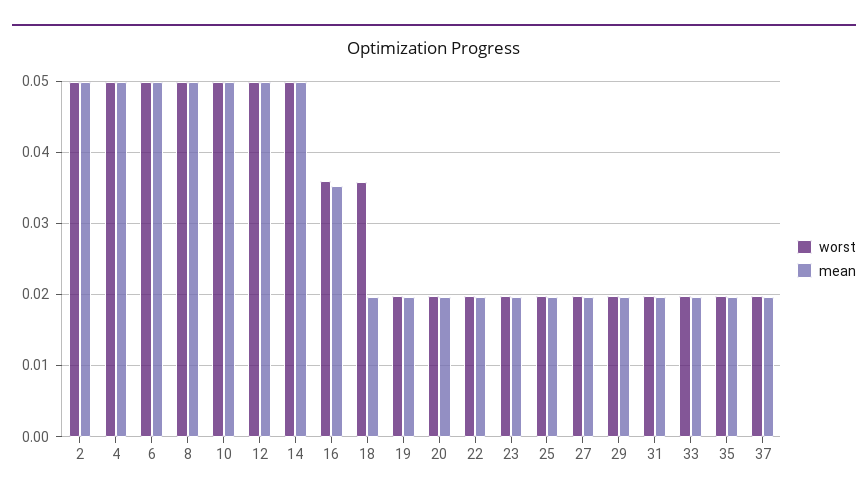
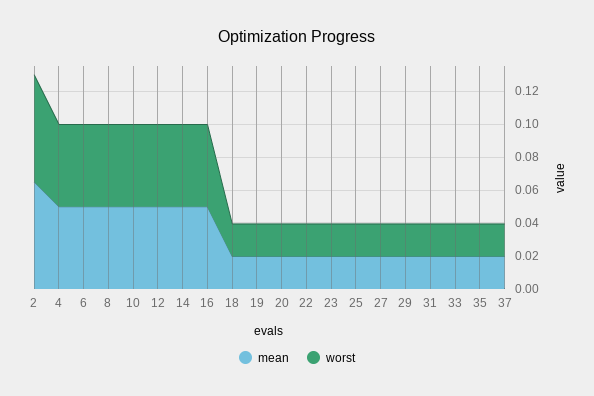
  {
    "worst": {
-     "2": 0.05,
+     "2": 0.065,
      "4": 0.05,
      "6": 0.05,
      "8": 0.05,
      "10": 0.05,
      "12": 0.05,
      "14": 0.05,
-     "16": 0.036,
+     "16": 0.05,
-     "18": 0.036,
+     "18": 0.02,
      "19": 0.02,
      "20": 0.02,
      "22": 0.02,
      "23": 0.02,
      "25": 0.02,
      "27": 0.02,
      "29": 0.02,
      "31": 0.02,
      "33": 0.02,
      "35": 0.02,
      "37": 0.02
    },
    "mean": {
-     "2": 0.05,
+     "2": 0.065,
      "4": 0.05,
      "6": 0.05,
      "8": 0.05,
      "10": 0.05,
      "12": 0.05,
      "14": 0.05,
-     "16": 0.035,
+     "16": 0.05,
      "18": 0.02,
      "19": 0.02,
      "20": 0.02,
      "22": 0.02,
      "23": 0.02,
      "25": 0.02,
      "27": 0.02,
      "29": 0.02,
      "31": 0.02,
      "33": 0.02,
      "35": 0.02,
      "37": 0.02
    }
  }

